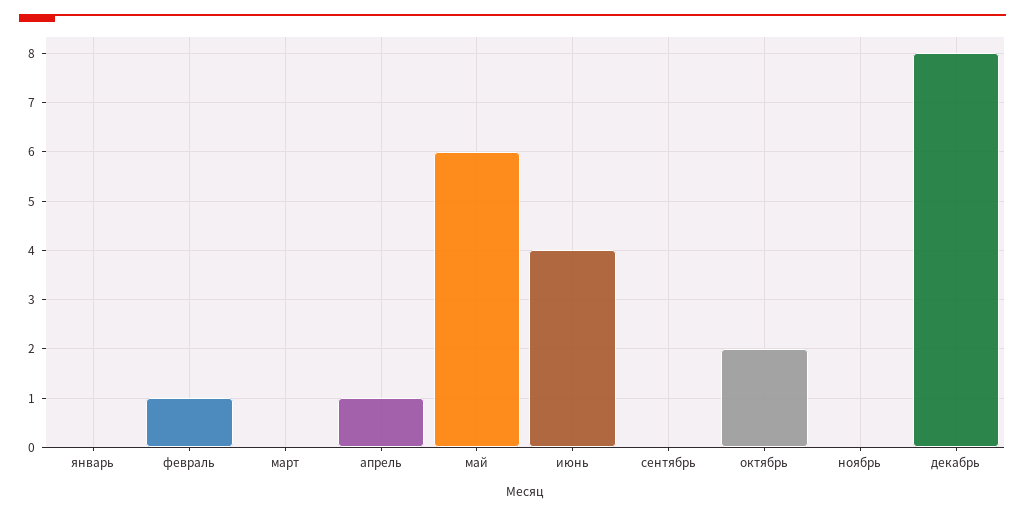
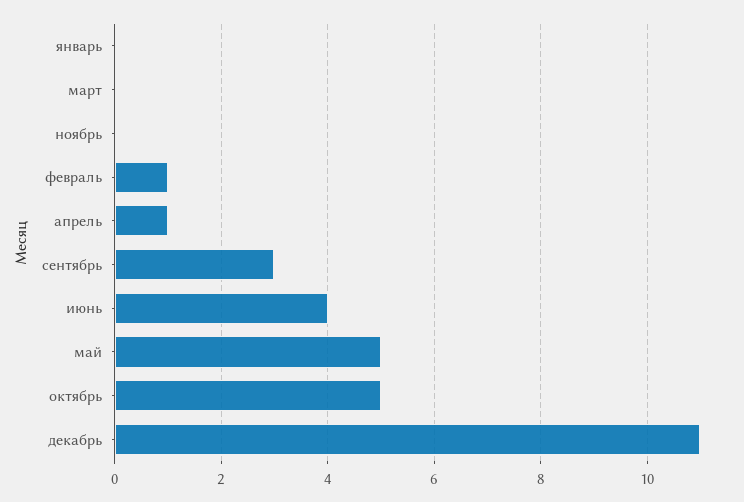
  {
    "январь": 0,
    "февраль": 1,
    "март": 0,
    "апрель": 1,
-   "май": 6,
+   "май": 5,
    "июнь": 4,
-   "сентябрь": 0,
+   "сентябрь": 3,
-   "октябрь": 2,
+   "октябрь": 5,
    "ноябрь": 0,
-   "декабрь": 8
+   "декабрь": 11
  }

